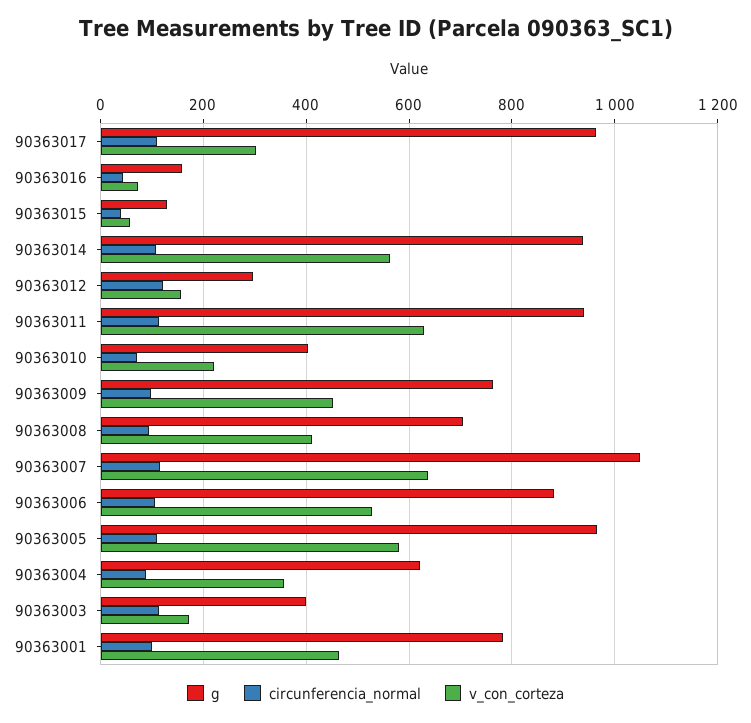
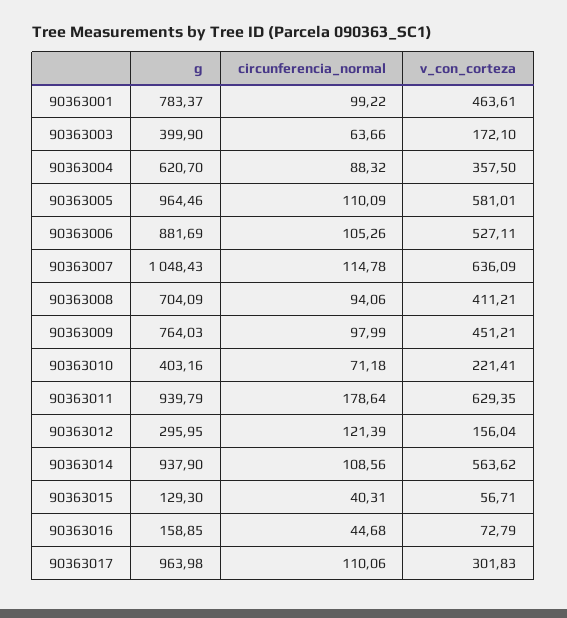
  {
    "g": {
      "90363017": 963.98,
      "90363016": 158.85,
      "90363015": 129.3,
      "90363014": 937.9,
      "90363012": 295.95,
      "90363011": 939.79,
      "90363010": 403.16,
      "90363009": 764.03,
      "90363008": 704.09,
      "90363007": 1048.43,
      "90363006": 881.69,
      "90363005": 964.46,
      "90363004": 620.7,
      "90363003": 399.9,
      "90363001": 783.37
    },
    "circunferencia_normal": {
      "90363017": 110.06,
      "90363016": 44.68,
      "90363015": 40.31,
      "90363014": 108.56,
      "90363012": 121.39,
-     "90363011": 120,
+     "90363011": 178.64,
      "90363010": 71.18,
      "90363009": 97.99,
      "90363008": 94.06,
      "90363007": 114.78,
      "90363006": 105.26,
      "90363005": 110.09,
      "90363004": 88.32,
-     "90363003": 120,
+     "90363003": 63.66,
      "90363001": 99.22
    },
    "v_con_corteza": {
      "90363017": 301.83,
      "90363016": 72.79,
      "90363015": 56.71,
      "90363014": 563.62,
      "90363012": 156.04,
      "90363011": 629.35,
      "90363010": 221.41,
      "90363009": 451.21,
      "90363008": 411.21,
      "90363007": 636.09,
      "90363006": 527.11,
      "90363005": 581.01,
      "90363004": 357.5,
      "90363003": 172.1,
      "90363001": 463.61
    }
  }

